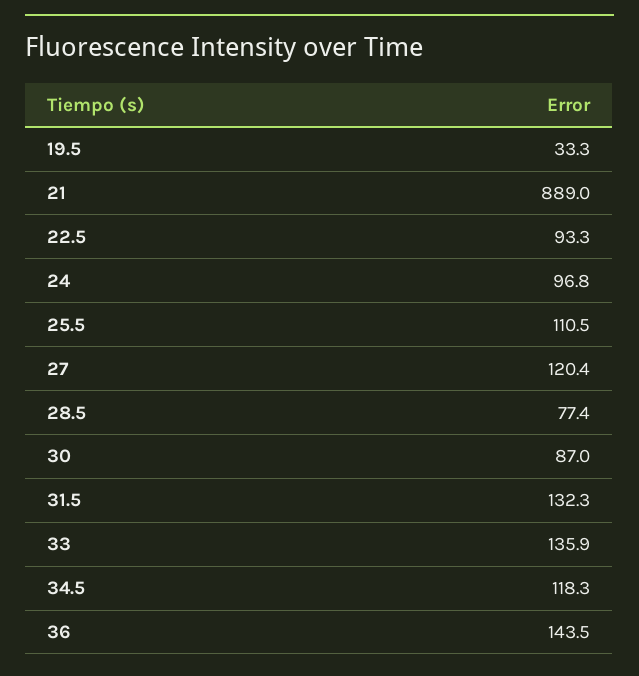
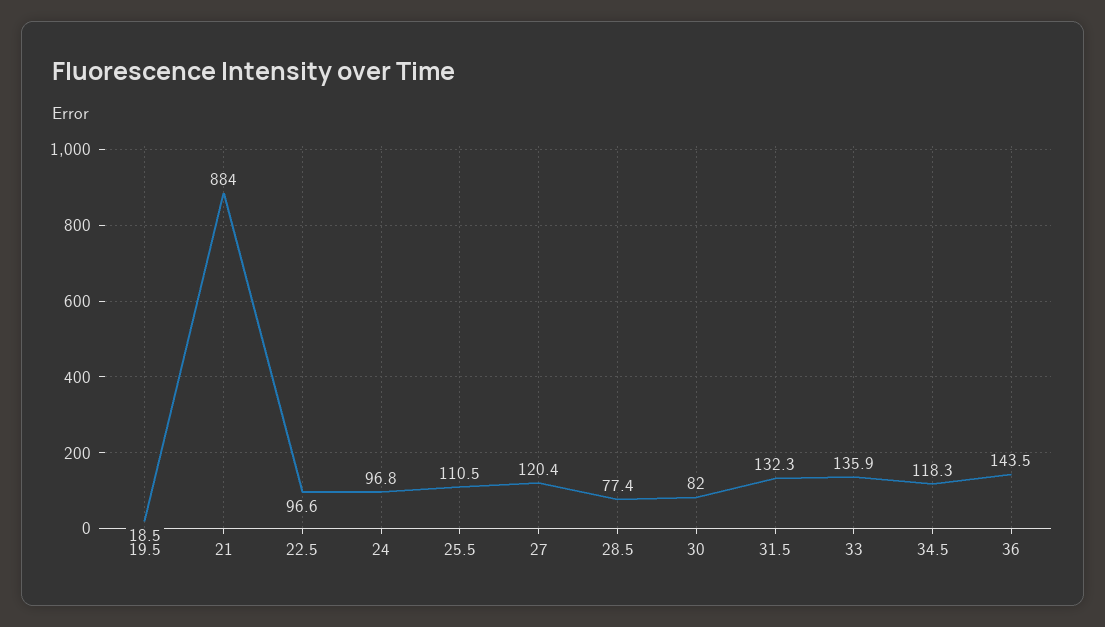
  {
-   "19.5": 33.3,
+   "19.5": 18.5,
-   "21": 889,
+   "21": 884,
-   "22.5": 93.3,
+   "22.5": 96.6,
    "24": 96.8,
    "25.5": 110.5,
    "27": 120.4,
    "28.5": 77.4,
-   "30": 87,
+   "30": 82,
    "31.5": 132.3,
    "33": 135.9,
    "34.5": 118.3,
    "36": 143.5
  }

